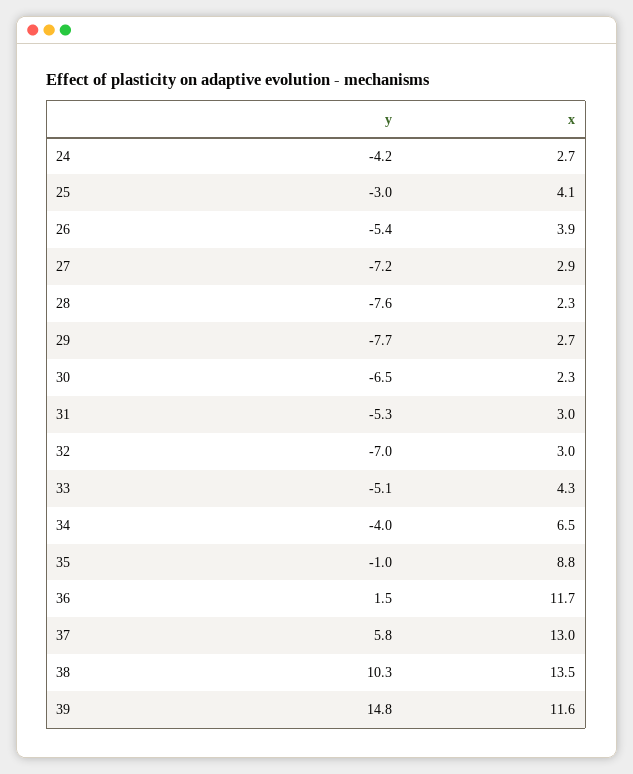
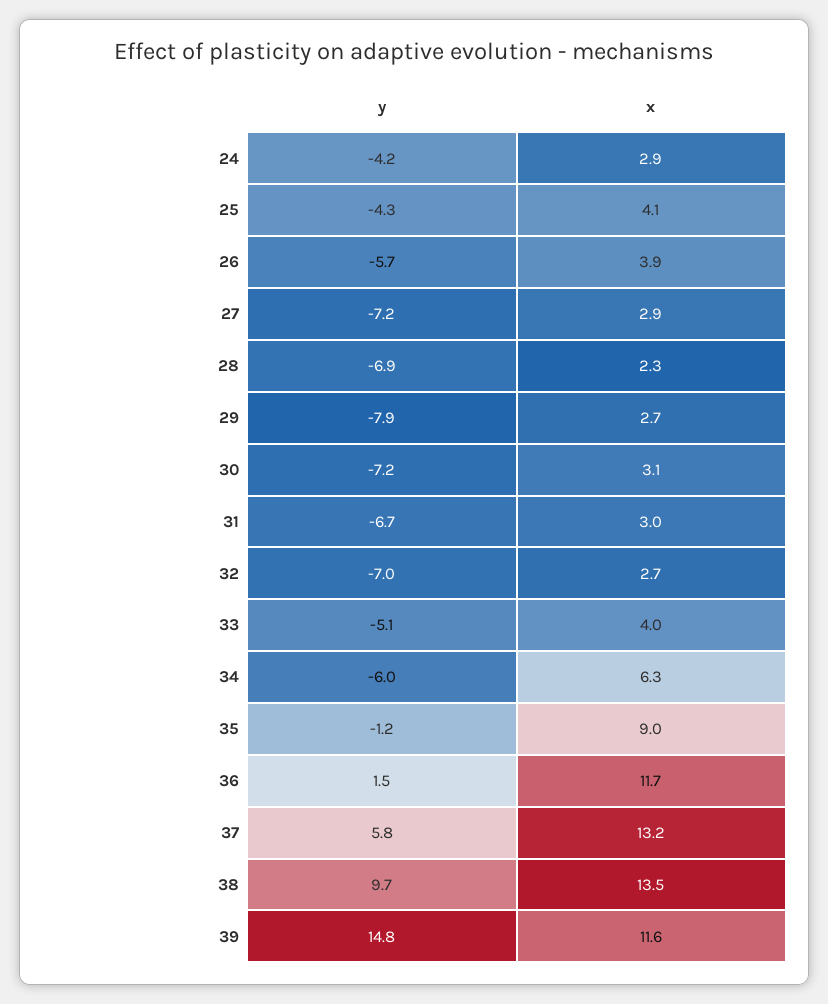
  {
    "y": {
      "24": -4.2,
-     "25": -3,
+     "25": -4.3,
-     "26": -5.4,
+     "26": -5.7,
      "27": -7.2,
-     "28": -7.6,
+     "28": -6.9,
-     "29": -7.7,
+     "29": -7.9,
-     "30": -6.5,
+     "30": -7.2,
-     "31": -5.3,
+     "31": -6.7,
      "32": -7,
      "33": -5.1,
-     "34": -4,
+     "34": -6,
-     "35": -1,
+     "35": -1.2,
      "36": 1.5,
      "37": 5.8,
-     "38": 10.3,
+     "38": 9.7,
      "39": 14.8
    },
    "x": {
-     "24": 2.7,
+     "24": 2.9,
      "25": 4.1,
      "26": 3.9,
      "27": 2.9,
      "28": 2.3,
      "29": 2.7,
-     "30": 2.3,
+     "30": 3.1,
      "31": 3,
-     "32": 3,
+     "32": 2.7,
-     "33": 4.3,
+     "33": 4,
-     "34": 6.5,
+     "34": 6.3,
-     "35": 8.8,
+     "35": 9,
      "36": 11.7,
-     "37": 13,
+     "37": 13.2,
      "38": 13.5,
      "39": 11.6
    }
  }

